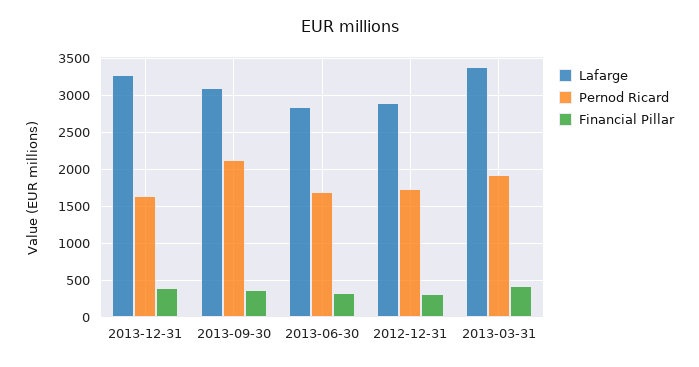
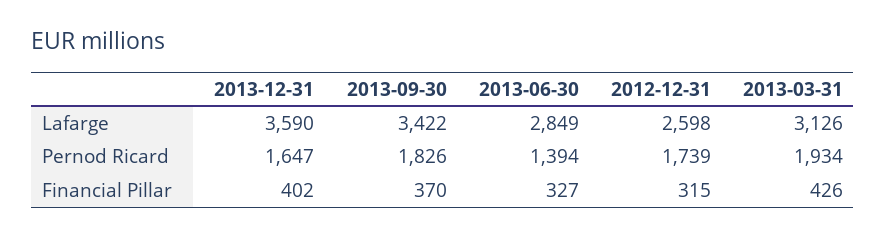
  {
    "Lafarge": {
-     "2013-12-31": 3300,
+     "2013-12-31": 3590,
-     "2013-09-30": 3100,
+     "2013-09-30": 3422,
      "2013-06-30": 2849,
-     "2012-12-31": 2900,
+     "2012-12-31": 2598,
-     "2013-03-31": 3400
+     "2013-03-31": 3126
    },
    "Pernod Ricard": {
      "2013-12-31": 1647,
-     "2013-09-30": 2100,
+     "2013-09-30": 1826,
-     "2013-06-30": 1700,
+     "2013-06-30": 1394,
      "2012-12-31": 1739,
      "2013-03-31": 1934
    },
    "Financial Pillar": {
      "2013-12-31": 402,
      "2013-09-30": 370,
      "2013-06-30": 327,
      "2012-12-31": 315,
      "2013-03-31": 426
    }
  }

